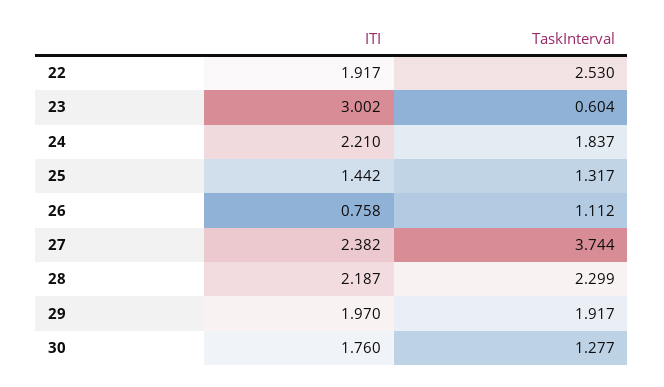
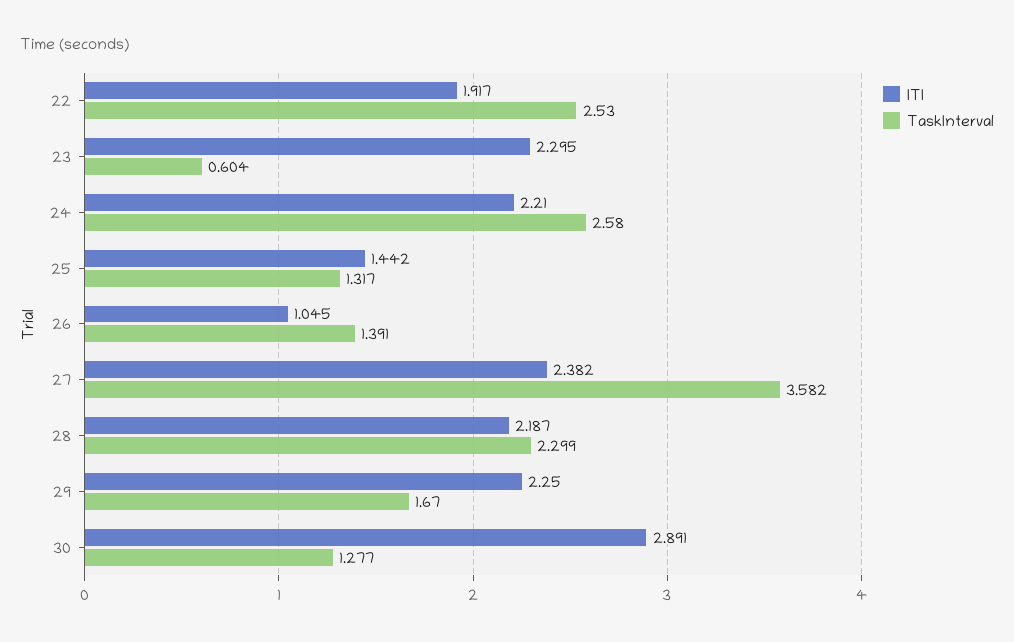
  {
    "ITI": {
      "22": 1.917,
-     "23": 3.002,
+     "23": 2.295,
      "24": 2.21,
      "25": 1.442,
-     "26": 0.758,
+     "26": 1.045,
      "27": 2.382,
      "28": 2.187,
-     "29": 1.97,
+     "29": 2.25,
-     "30": 1.76
+     "30": 2.891
    },
    "TaskInterval": {
      "22": 2.53,
      "23": 0.604,
-     "24": 1.837,
+     "24": 2.58,
      "25": 1.317,
-     "26": 1.112,
+     "26": 1.391,
-     "27": 3.744,
+     "27": 3.582,
      "28": 2.299,
-     "29": 1.917,
+     "29": 1.67,
      "30": 1.277
    }
  }

